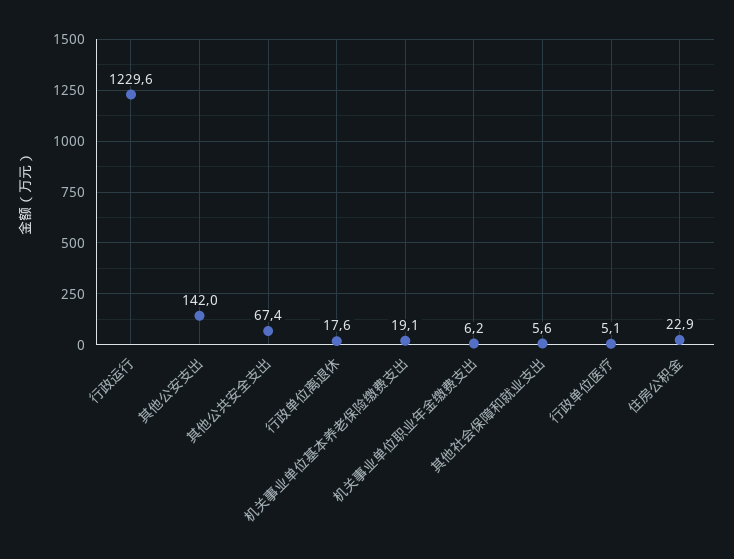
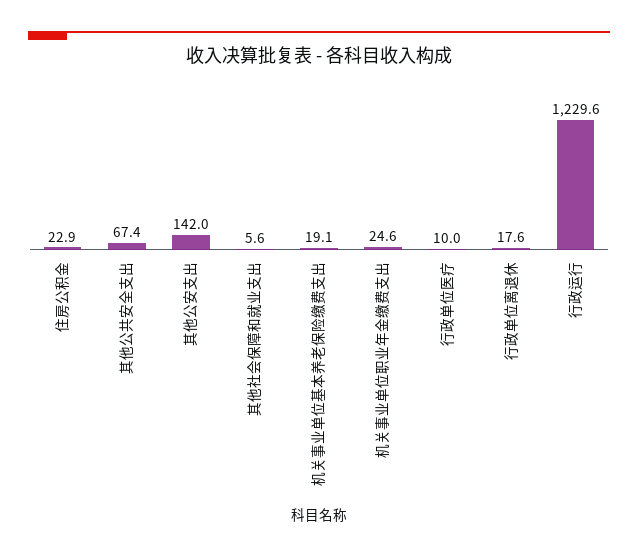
  {
    "行政运行": 1229.6,
    "其他公安支出": 142,
    "其他公共安全支出": 67.4,
    "行政单位离退休": 17.6,
    "机关事业单位基本养老保险缴费支出": 19.1,
-   "机关事业单位职业年金缴费支出": 6.2,
+   "机关事业单位职业年金缴费支出": 24.6,
    "其他社会保障和就业支出": 5.6,
-   "行政单位医疗": 5.1,
+   "行政单位医疗": 10,
    "住房公积金": 22.9
  }

